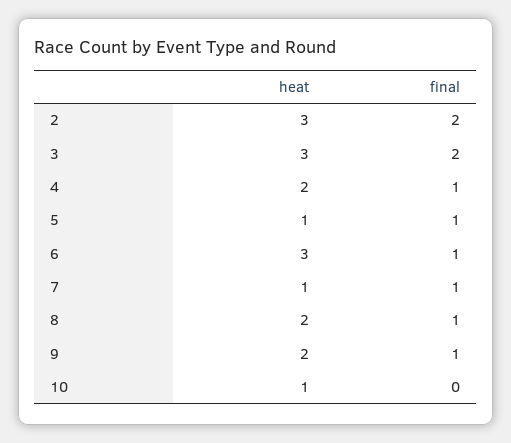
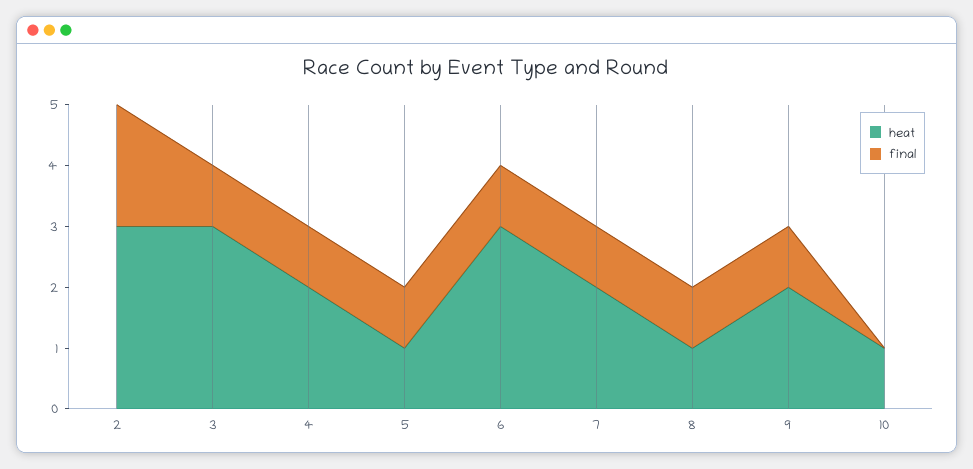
  {
    "heat": {
      "2": 3,
      "3": 3,
      "4": 2,
      "5": 1,
      "6": 3,
-     "7": 1,
+     "7": 2,
-     "8": 2,
+     "8": 1,
      "9": 2,
      "10": 1
    },
    "final": {
      "2": 2,
-     "3": 2,
+     "3": 1,
      "4": 1,
      "5": 1,
      "6": 1,
      "7": 1,
      "8": 1,
      "9": 1,
      "10": 0
    }
  }

